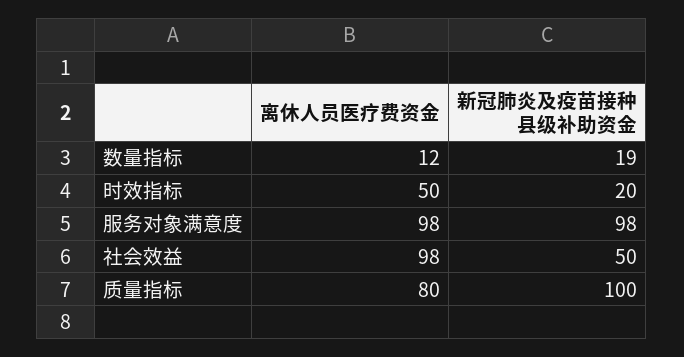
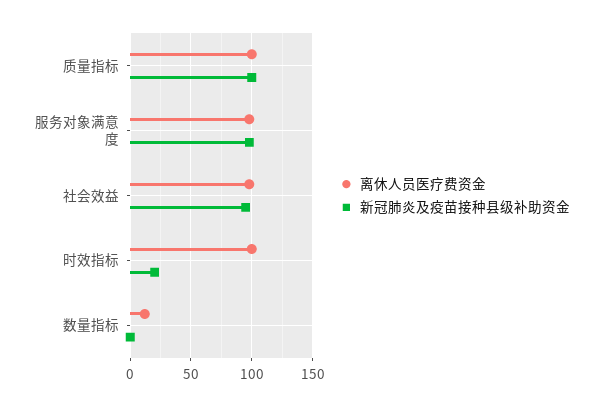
  {
    "离休人员医疗费资金": {
      "数量指标": 12,
-     "时效指标": 50,
+     "时效指标": 100,
      "服务对象满意度": 98,
      "社会效益": 98,
-     "质量指标": 80
+     "质量指标": 100
    },
    "新冠肺炎及疫苗接种县级补助资金": {
-     "数量指标": 19,
+     "数量指标": 0,
      "时效指标": 20,
      "服务对象满意度": 98,
-     "社会效益": 50,
+     "社会效益": 95,
      "质量指标": 100
    }
  }

